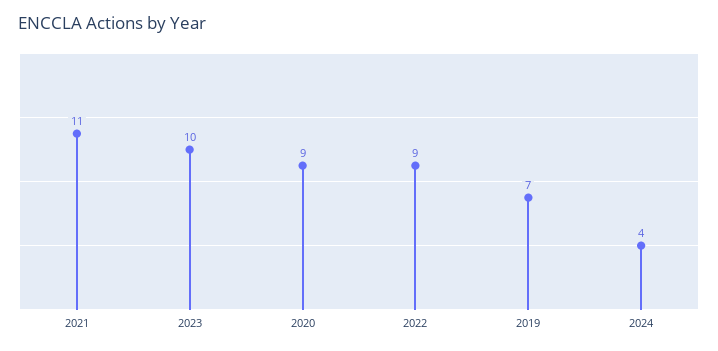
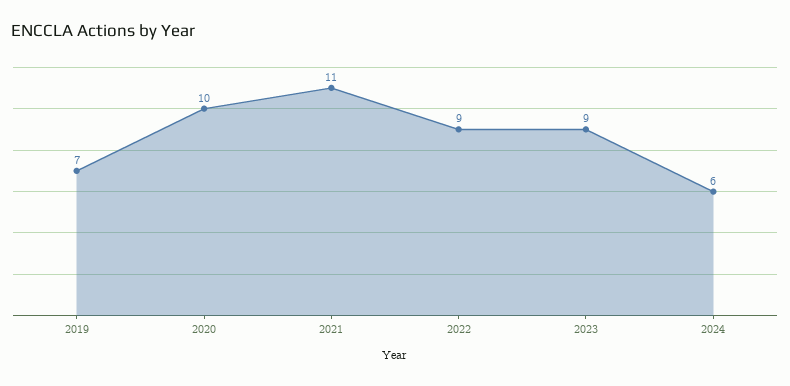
  {
    "2021": 11,
-   "2023": 10,
+   "2023": 9,
-   "2020": 9,
+   "2020": 10,
    "2022": 9,
    "2019": 7,
-   "2024": 4
+   "2024": 6
  }

